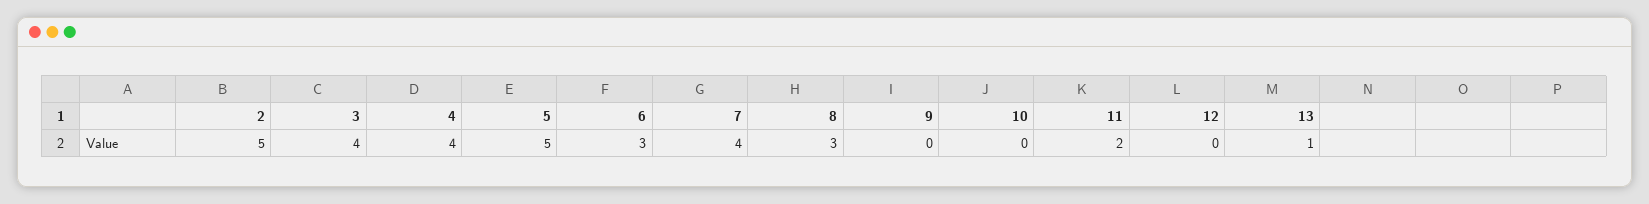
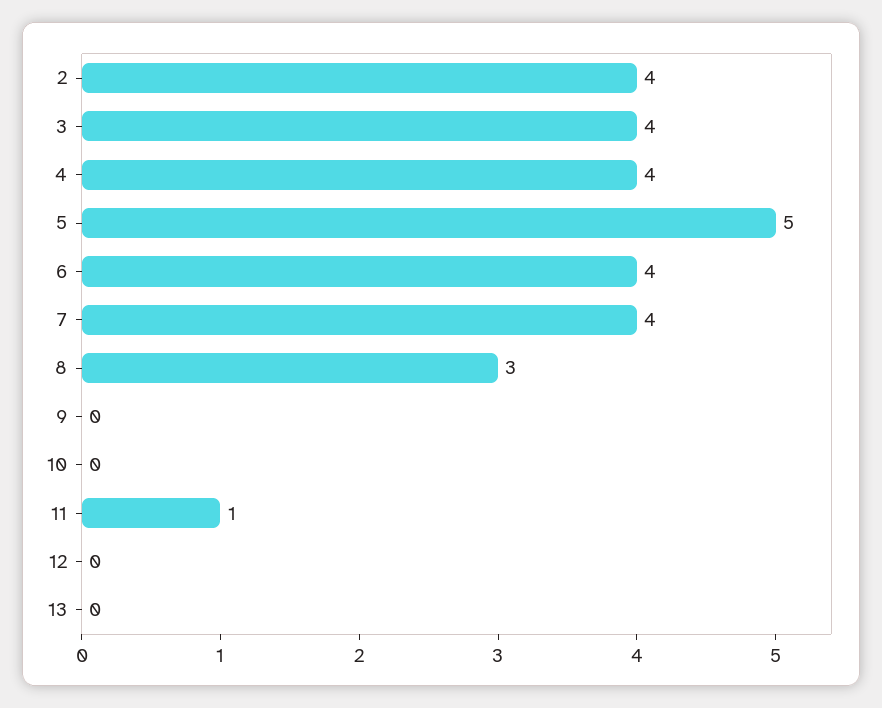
  {
-   "2": 5,
+   "2": 4,
    "3": 4,
    "4": 4,
    "5": 5,
-   "6": 3,
+   "6": 4,
    "7": 4,
    "8": 3,
    "9": 0,
    "10": 0,
-   "11": 2,
+   "11": 1,
    "12": 0,
-   "13": 1
+   "13": 0
  }

